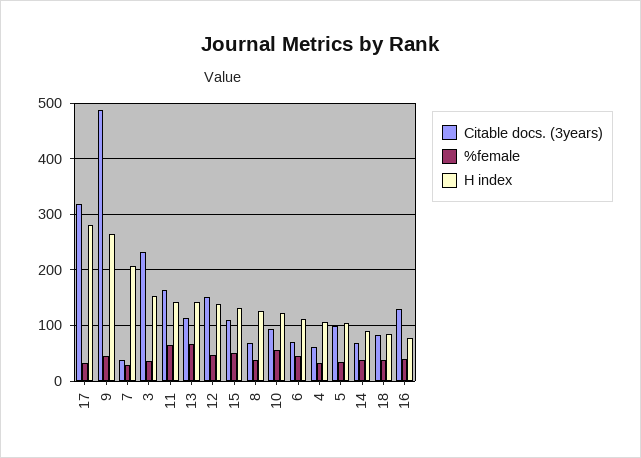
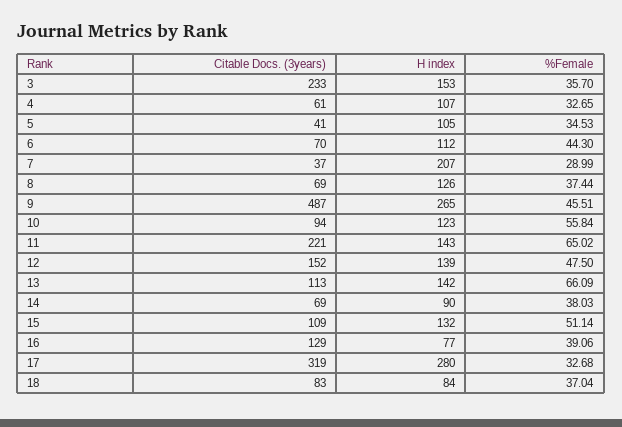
  {
    "Citable docs. (3years)": {
      "17": 319,
      "9": 487,
      "7": 37,
      "3": 233,
-     "11": 160,
+     "11": 221,
      "13": 113,
      "12": 152,
      "15": 109,
      "8": 69,
      "10": 94,
      "6": 70,
      "4": 61,
-     "5": 100,
+     "5": 41,
      "14": 69,
      "18": 83,
      "16": 129
    },
    "%female": {
      "17": 32.68,
      "9": 45.51,
      "7": 28.99,
      "3": 35.7,
      "11": 65.02,
      "13": 66.09,
      "12": 47.5,
      "15": 51.14,
      "8": 37.44,
      "10": 55.84,
      "6": 44.3,
      "4": 32.65,
      "5": 34.53,
      "14": 38.03,
      "18": 37.04,
      "16": 39.06
    },
    "H index": {
      "17": 280,
      "9": 265,
      "7": 207,
      "3": 153,
      "11": 143,
      "13": 142,
      "12": 139,
      "15": 132,
      "8": 126,
      "10": 123,
      "6": 112,
      "4": 107,
      "5": 105,
      "14": 90,
      "18": 84,
      "16": 77
    }
  }

